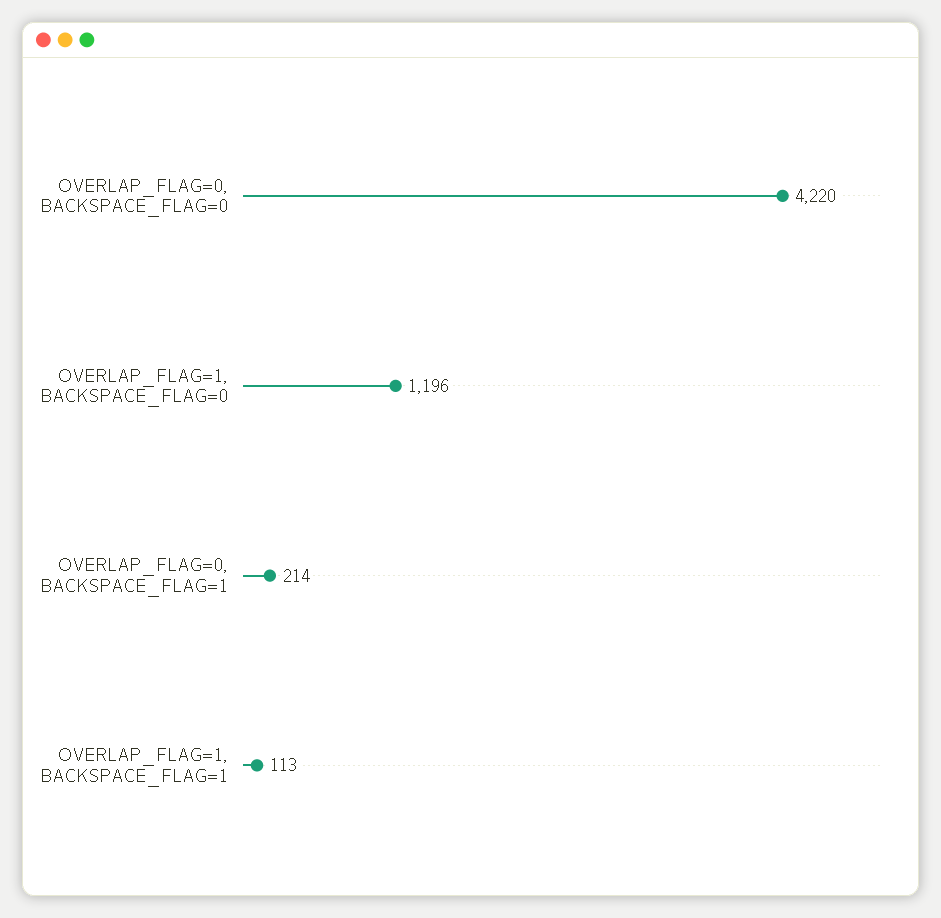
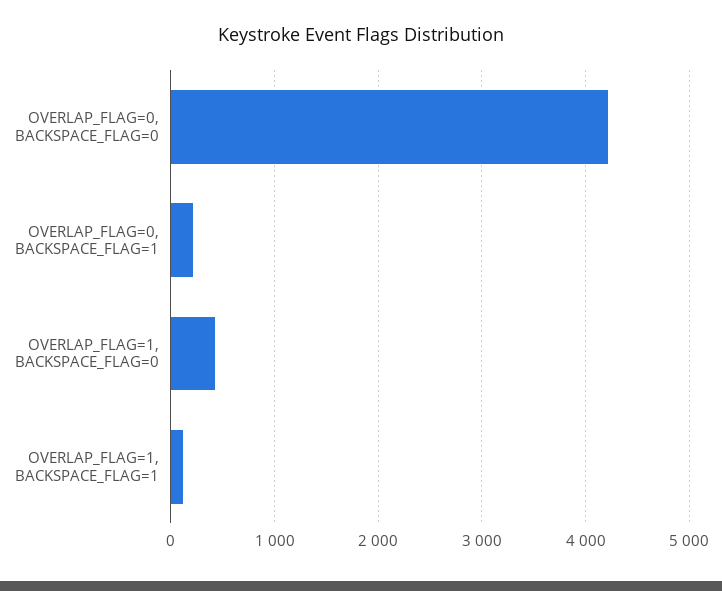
  {
    "OVERLAP_FLAG=0, BACKSPACE_FLAG=0": 4220,
-   "OVERLAP_FLAG=1, BACKSPACE_FLAG=0": 1196,
+   "OVERLAP_FLAG=1, BACKSPACE_FLAG=0": 400,
    "OVERLAP_FLAG=0, BACKSPACE_FLAG=1": 214,
    "OVERLAP_FLAG=1, BACKSPACE_FLAG=1": 113
  }

